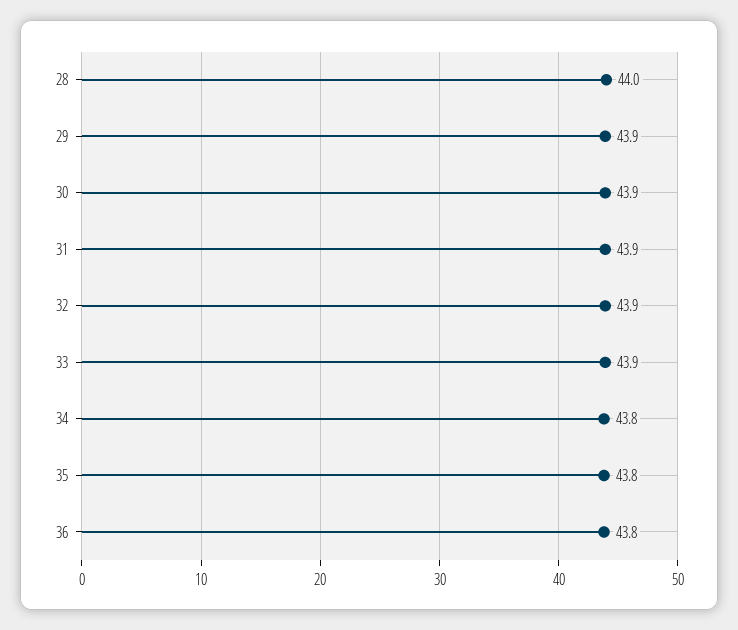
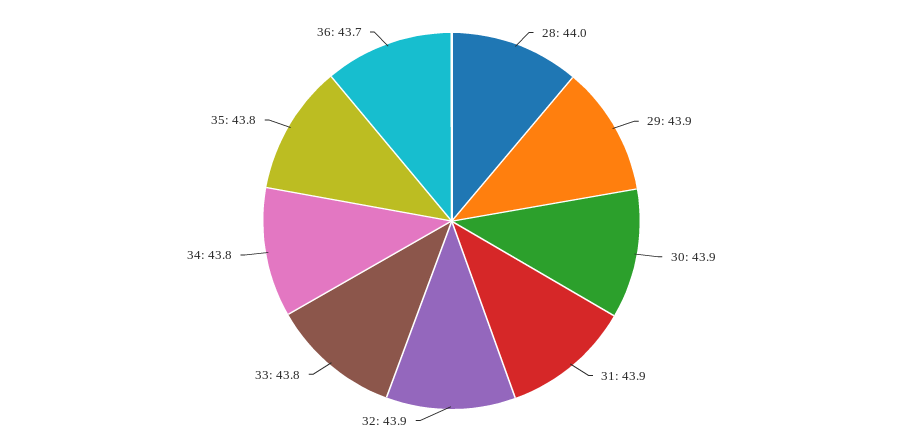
  {
    "28": 44,
    "29": 43.9,
    "30": 43.9,
    "31": 43.9,
    "32": 43.9,
-   "33": 43.9,
+   "33": 43.8,
    "34": 43.8,
    "35": 43.8,
-   "36": 43.8
+   "36": 43.7
  }

